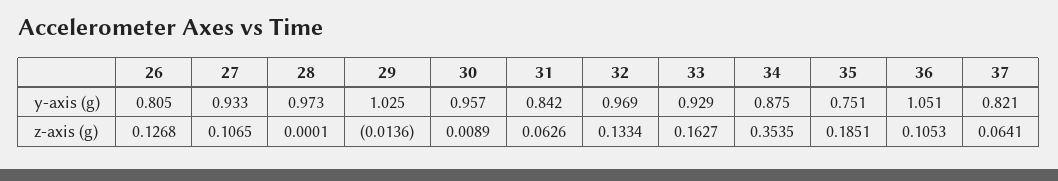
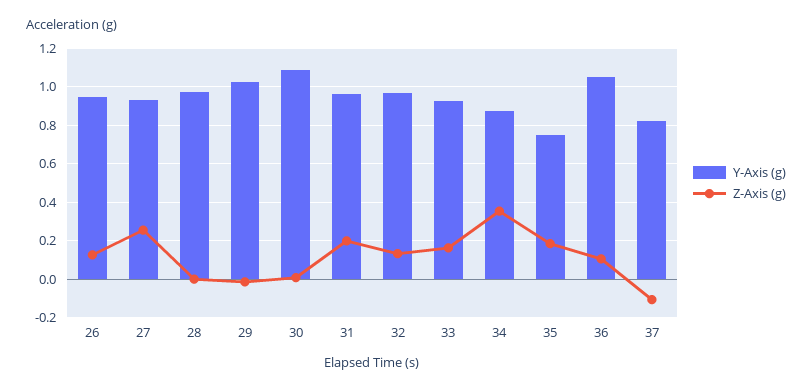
  {
    "y-axis (g)": {
-     "26": 0.805,
+     "26": 0.95,
      "27": 0.933,
      "28": 0.973,
      "29": 1.025,
-     "30": 0.957,
+     "30": 1.1,
-     "31": 0.842,
+     "31": 0.95,
      "32": 0.969,
      "33": 0.929,
      "34": 0.875,
      "35": 0.751,
      "36": 1.051,
      "37": 0.821
    },
    "z-axis (g)": {
      "26": 0.1268,
-     "27": 0.1065,
+     "27": 0.25,
      "28": 0.0001,
      "29": -0.0136,
      "30": 0.0089,
-     "31": 0.0626,
+     "31": 0.2,
      "32": 0.1334,
      "33": 0.1627,
      "34": 0.3535,
      "35": 0.1851,
      "36": 0.1053,
-     "37": 0.0641
+     "37": -0.1
    }
  }

